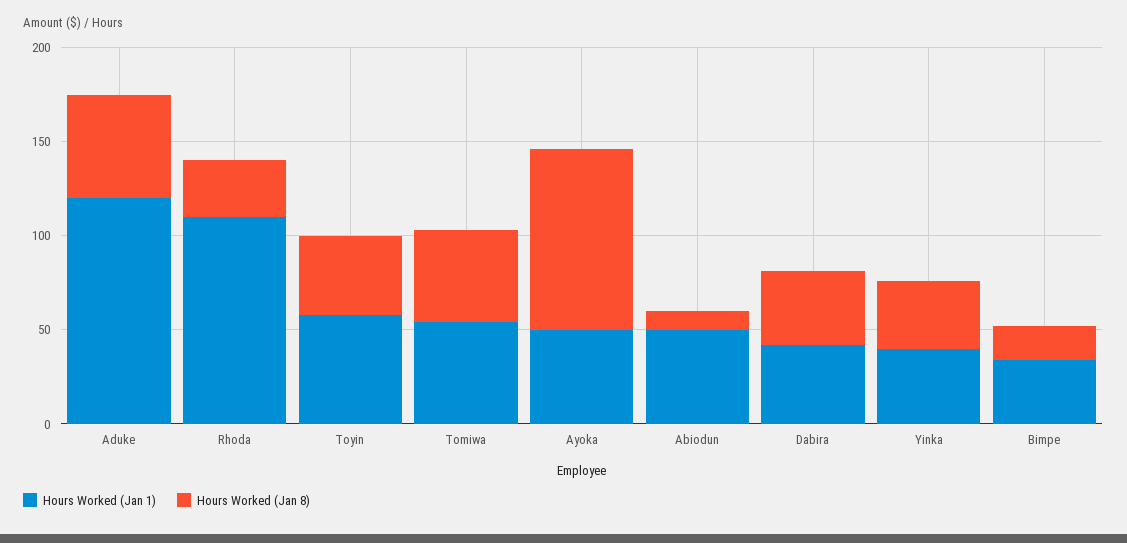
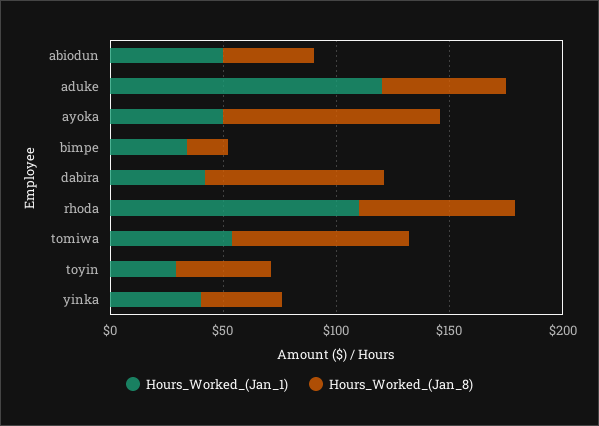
  {
    "Hours Worked (Jan 1)": {
      "Aduke": 120,
      "Rhoda": 110,
-     "Toyin": 60,
+     "Toyin": 30,
      "Tomiwa": 50,
      "Ayoka": 50,
      "Abiodun": 50,
      "Dabira": 40,
      "Yinka": 40,
      "Bimpe": 30
    },
    "Hours Worked (Jan 8)": {
      "Aduke": 60,
-     "Rhoda": 30,
+     "Rhoda": 70,
      "Toyin": 40,
-     "Tomiwa": 50,
+     "Tomiwa": 80,
      "Ayoka": 100,
-     "Abiodun": 10,
+     "Abiodun": 40,
-     "Dabira": 40,
+     "Dabira": 80,
      "Yinka": 40,
      "Bimpe": 20
    }
  }

